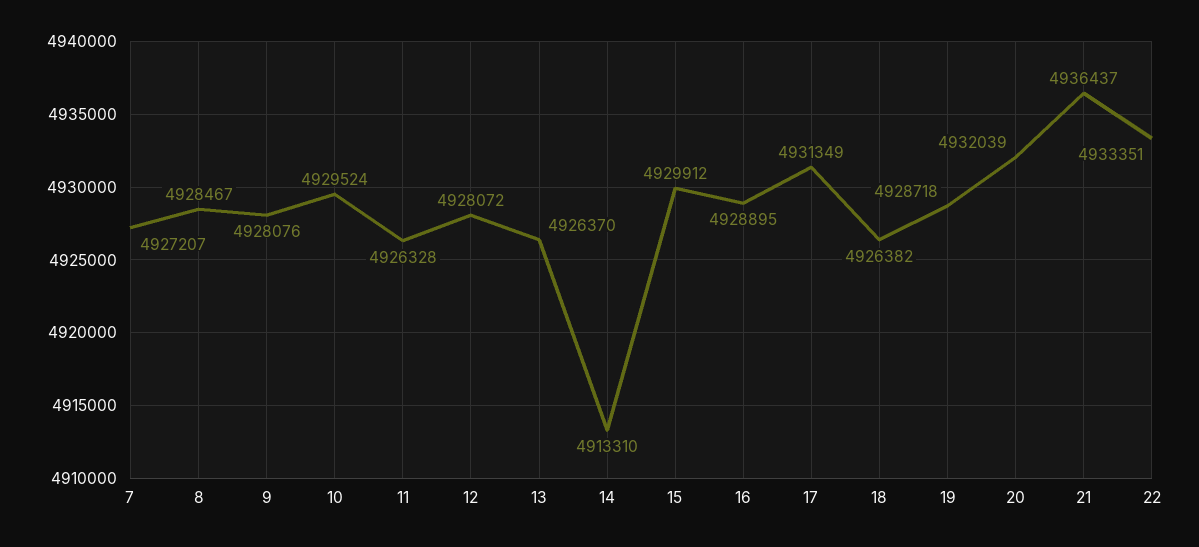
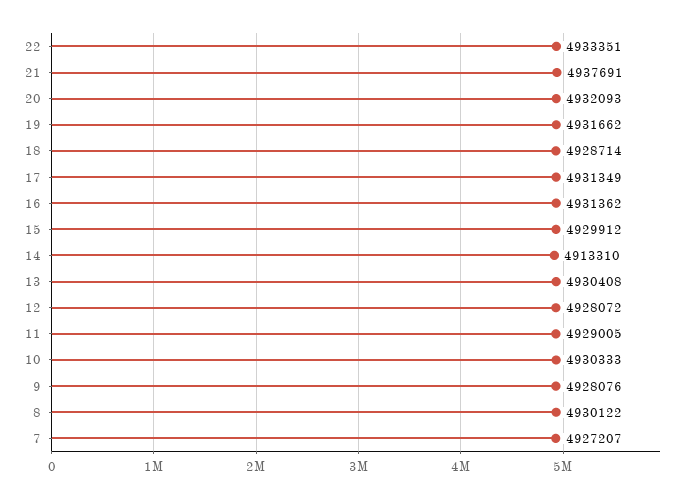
  {
    "7": 4927207,
-   "8": 4928467,
+   "8": 4930122,
    "9": 4928076,
-   "10": 4929524,
+   "10": 4930333,
-   "11": 4926328,
+   "11": 4929005,
    "12": 4928072,
-   "13": 4926370,
+   "13": 4930408,
    "14": 4913310,
    "15": 4929912,
-   "16": 4928895,
+   "16": 4931362,
    "17": 4931349,
-   "18": 4926382,
+   "18": 4928714,
-   "19": 4928718,
+   "19": 4931662,
-   "20": 4932039,
+   "20": 4932093,
-   "21": 4936437,
+   "21": 4937691,
    "22": 4933351
  }

